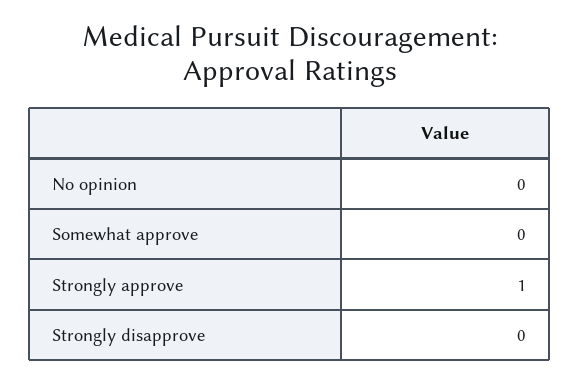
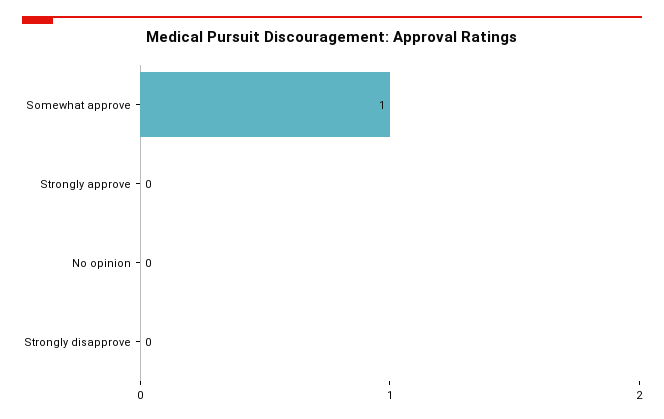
  {
    "No opinion": 0,
-   "Somewhat approve": 0,
+   "Somewhat approve": 1,
-   "Strongly approve": 1,
+   "Strongly approve": 0,
    "Strongly disapprove": 0
  }

